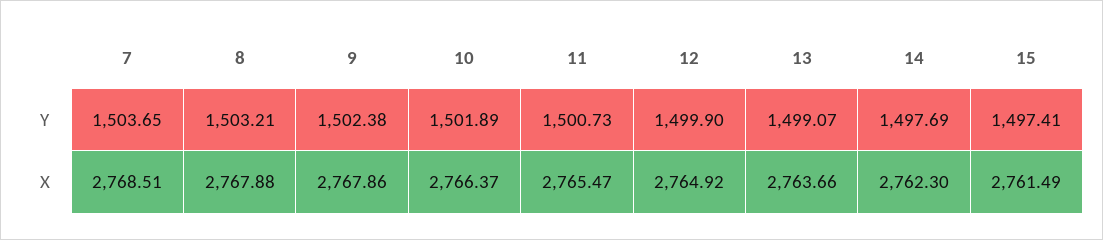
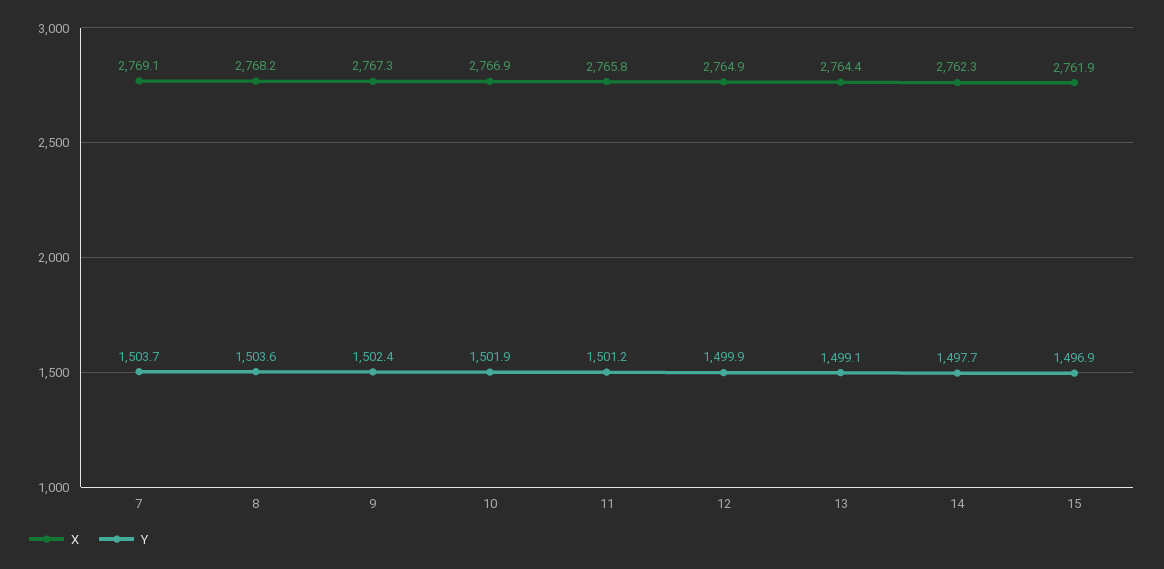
  {
    "Y": {
      "7": 1503.65,
-     "8": 1503.21,
+     "8": 1503.6,
      "9": 1502.38,
      "10": 1501.89,
-     "11": 1500.73,
+     "11": 1501.2,
      "12": 1499.9,
      "13": 1499.07,
      "14": 1497.69,
-     "15": 1497.41
+     "15": 1496.9
    },
    "X": {
-     "7": 2768.51,
+     "7": 2769.1,
-     "8": 2767.88,
+     "8": 2768.2,
-     "9": 2767.86,
+     "9": 2767.3,
-     "10": 2766.37,
+     "10": 2766.9,
-     "11": 2765.47,
+     "11": 2765.8,
      "12": 2764.92,
-     "13": 2763.66,
+     "13": 2764.4,
      "14": 2762.3,
-     "15": 2761.49
+     "15": 2761.9
    }
  }

